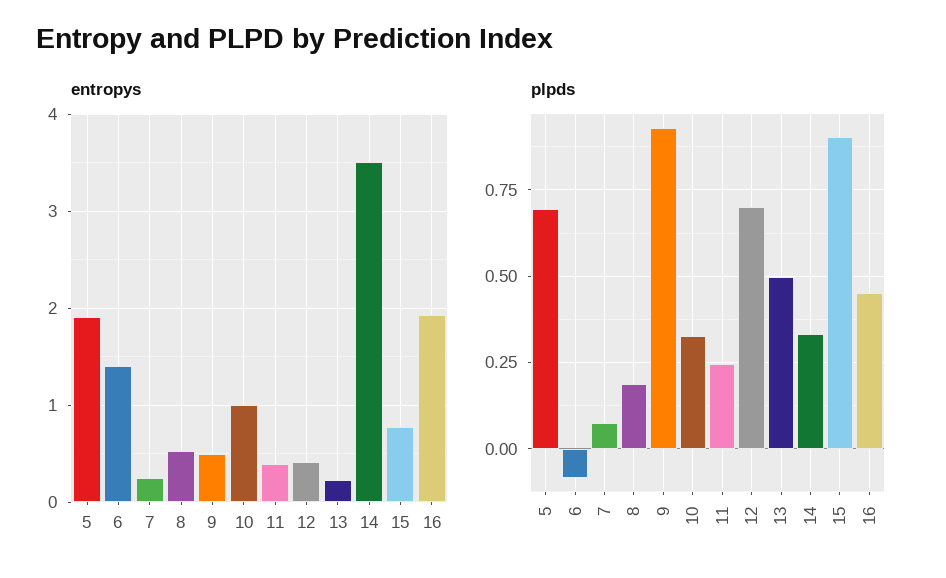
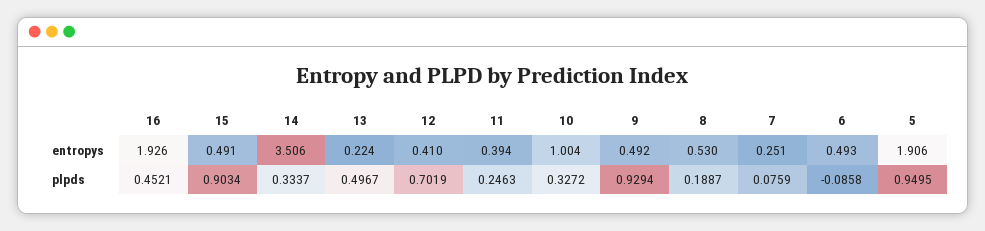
  {
    "entropys": {
      "5": 1.906,
-     "6": 1.4,
+     "6": 0.493,
      "7": 0.251,
      "8": 0.53,
      "9": 0.492,
      "10": 1.004,
      "11": 0.394,
      "12": 0.41,
      "13": 0.224,
      "14": 3.506,
-     "15": 0.8,
+     "15": 0.491,
      "16": 1.926
    },
    "plpds": {
-     "5": 0.7,
+     "5": 0.9495,
      "6": -0.0858,
      "7": 0.0759,
      "8": 0.1887,
      "9": 0.9294,
      "10": 0.3272,
      "11": 0.2463,
      "12": 0.7019,
      "13": 0.4967,
      "14": 0.3337,
      "15": 0.9034,
      "16": 0.4521
    }
  }

